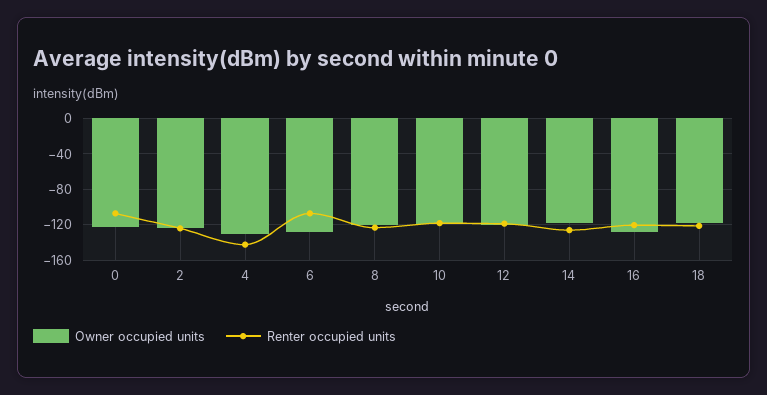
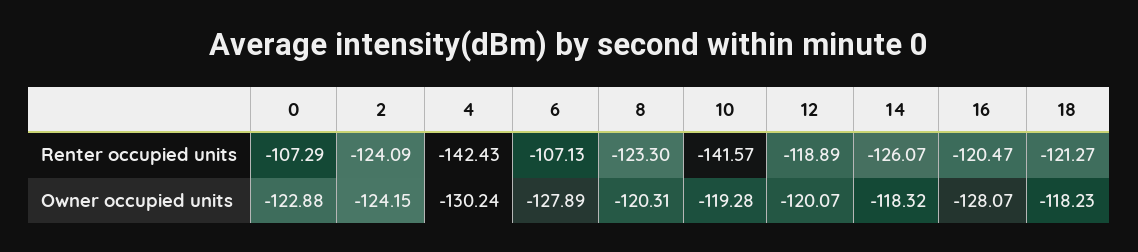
  {
    "Owner occupied units": {
      "0": -122.88,
      "2": -124.15,
      "4": -130.24,
      "6": -127.89,
      "8": -120.31,
      "10": -119.28,
      "12": -120.07,
      "14": -118.32,
      "16": -128.07,
      "18": -118.23
    },
    "Renter occupied units": {
      "0": -107.29,
      "2": -124.09,
      "4": -142.43,
      "6": -107.13,
      "8": -123.3,
-     "10": -120,
+     "10": -141.57,
      "12": -118.89,
      "14": -126.07,
      "16": -120.47,
      "18": -121.27
    }
  }

